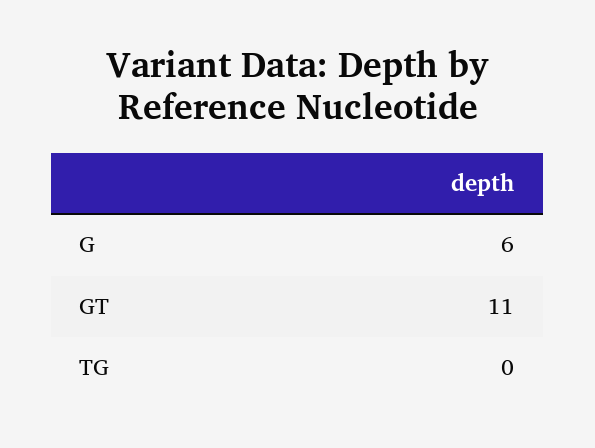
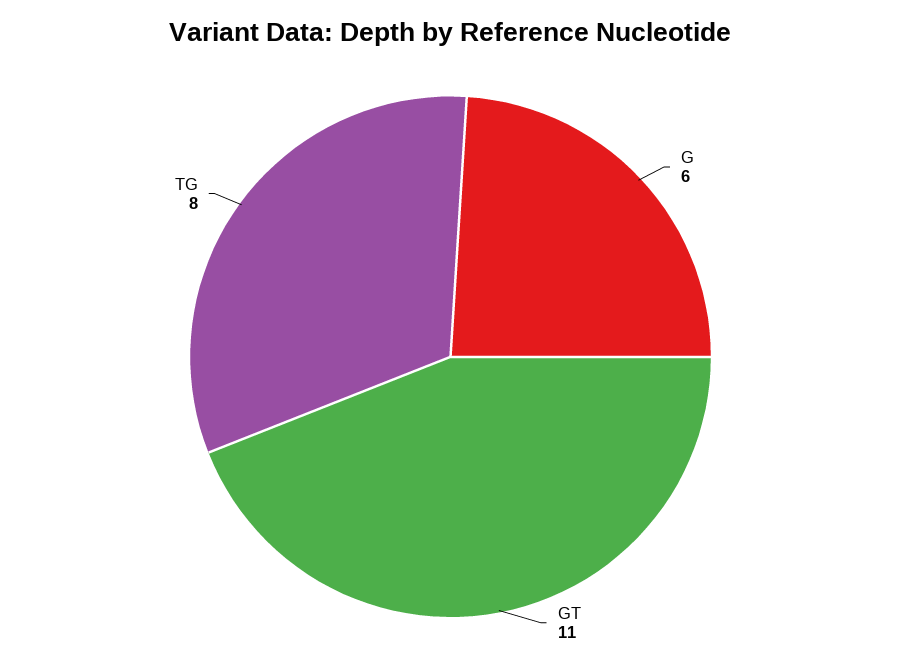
  {
    "G": 6,
    "GT": 11,
-   "TG": 0
+   "TG": 8
  }

